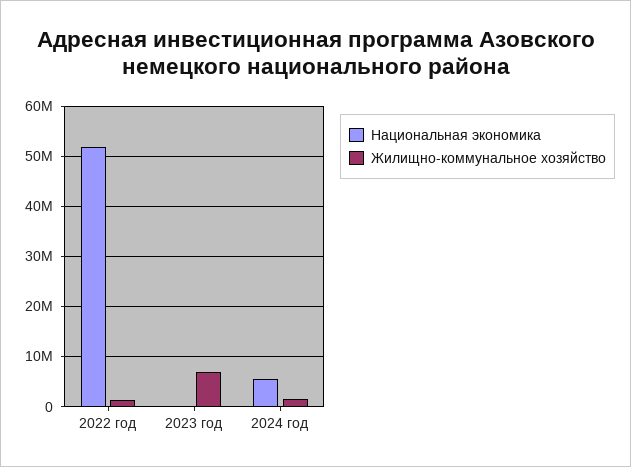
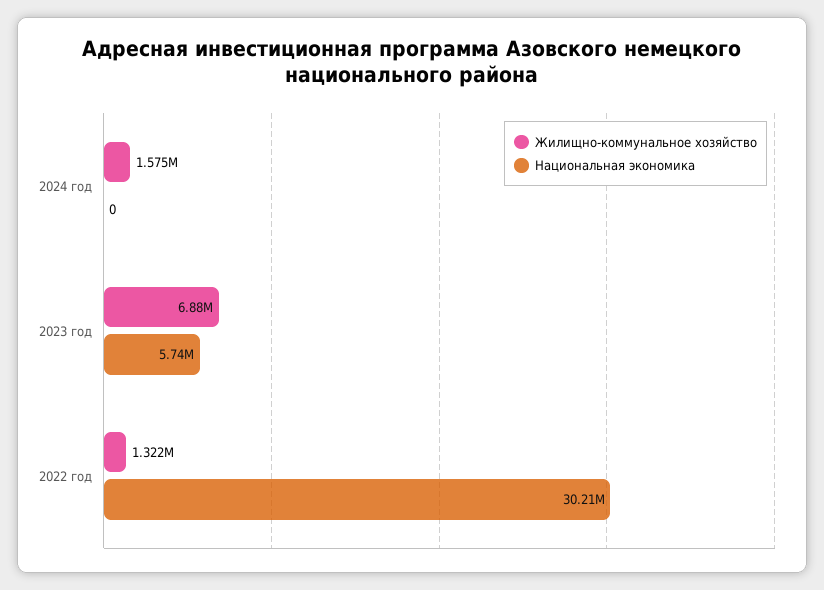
  {
    "Национальная экономика": {
-     "2022 год": 52000000,
+     "2022 год": 30210000,
-     "2023 год": 0,
+     "2023 год": 5740000,
-     "2024 год": 6000000
+     "2024 год": 0
    },
    "Жилищно-коммунальное хозяйство": {
      "2022 год": 1322000,
      "2023 год": 6880000,
      "2024 год": 1575000
    }
  }

